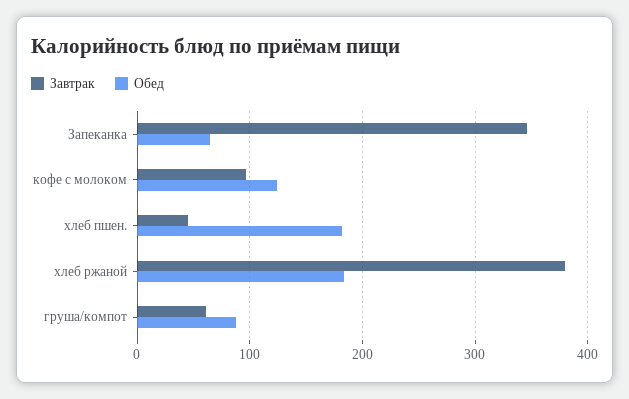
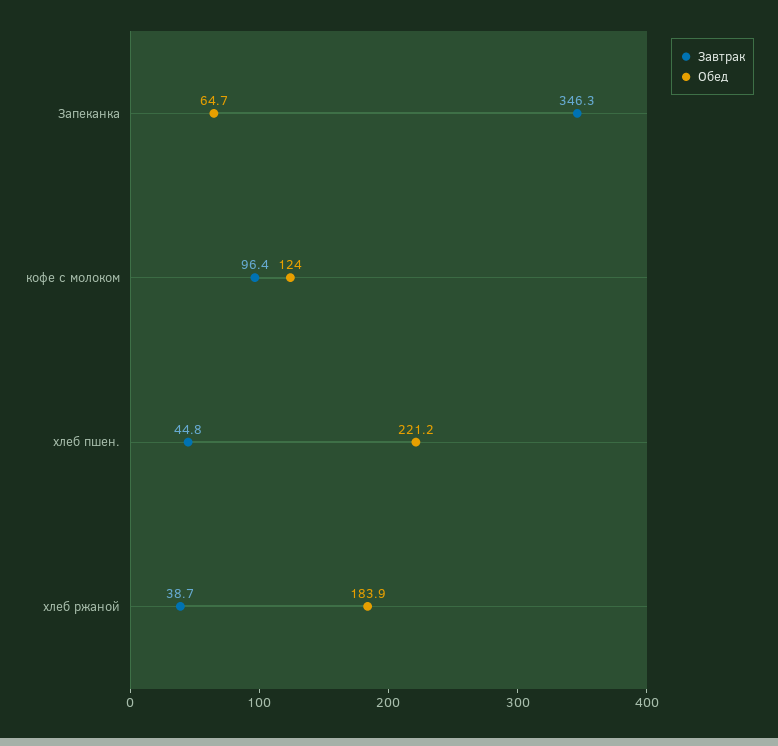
  {
    "Завтрак": {
      "Запеканка": 346.3,
      "кофе с молоком": 96.4,
      "хлеб пшен.": 44.8,
-     "хлеб ржаной": 380,
+     "хлеб ржаной": 38.7
-     "груша/компот": 60
    },
    "Обед": {
      "Запеканка": 64.7,
      "кофе с молоком": 124,
-     "хлеб пшен.": 180,
+     "хлеб пшен.": 221.2,
-     "хлеб ржаной": 183.9,
+     "хлеб ржаной": 183.9
-     "груша/компот": 90
    }
  }

